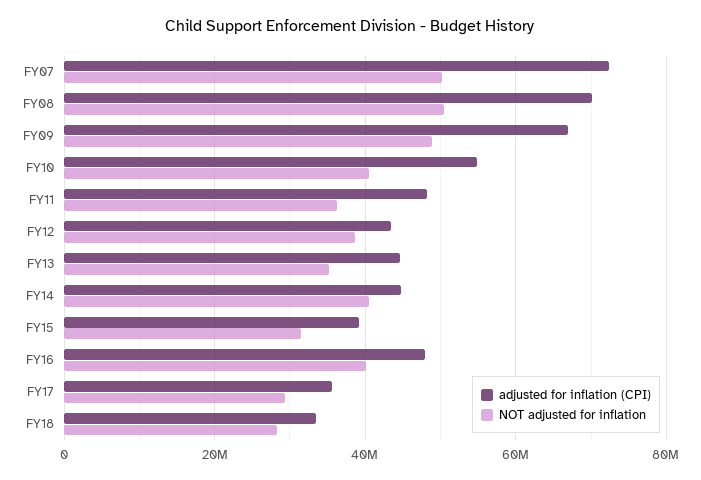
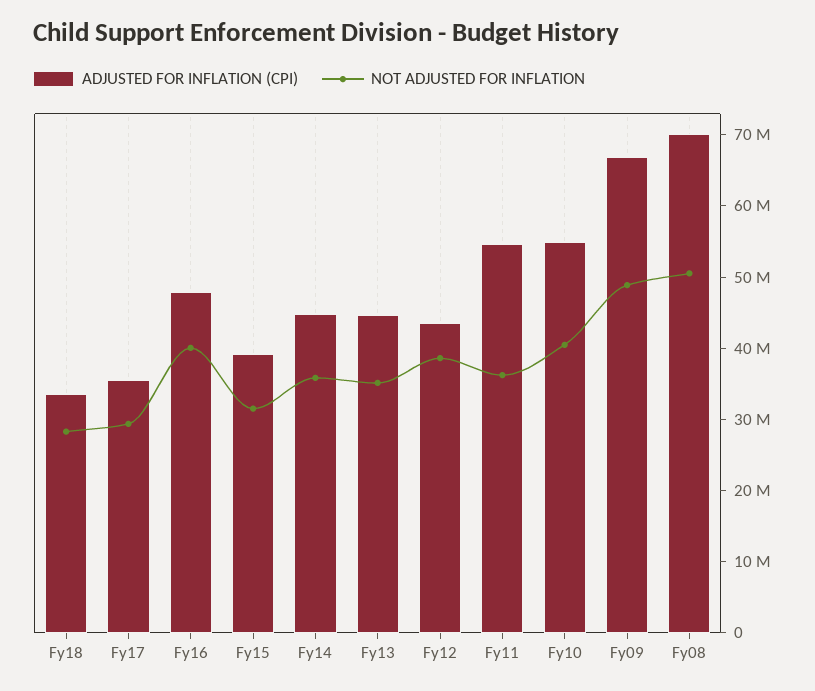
  {
    "adjusted for inflation (CPI)": {
-     "FY07": 72000000,
      "FY08": 70000000,
      "FY09": 66000000,
      "FY10": 54000000,
-     "FY11": 48000000,
+     "FY11": 54000000,
      "FY12": 44000000,
      "FY13": 44000000,
      "FY14": 44000000,
      "FY15": 40000000,
      "FY16": 48000000,
      "FY17": 36000000,
      "FY18": 34000000
    },
    "NOT adjusted for inflation": {
-     "FY07": 50000000,
      "FY08": 50000000,
      "FY09": 48000000,
      "FY10": 40000000,
      "FY11": 36000000,
      "FY12": 38000000,
      "FY13": 36000000,
-     "FY14": 40000000,
+     "FY14": 36000000,
      "FY15": 32000000,
      "FY16": 40000000,
      "FY17": 30000000,
      "FY18": 28000000
    }
  }

